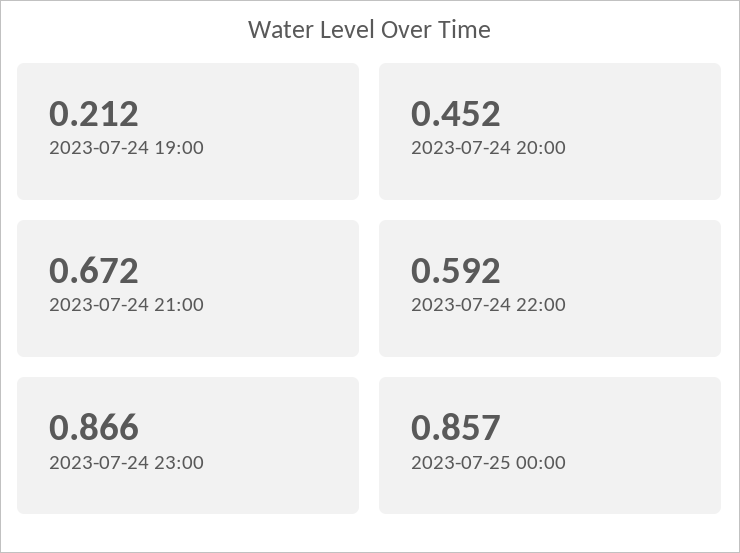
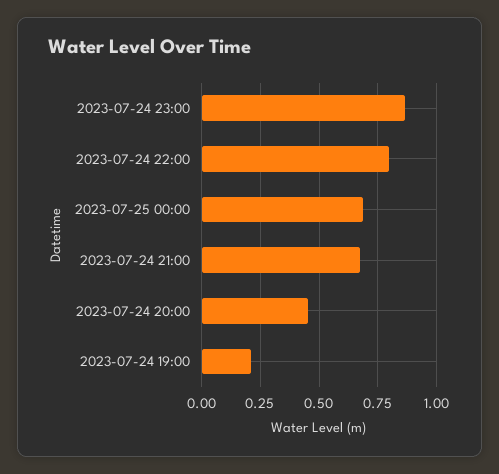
  {
    "2023-07-24 19:00": 0.212,
    "2023-07-24 20:00": 0.452,
    "2023-07-24 21:00": 0.672,
-   "2023-07-24 22:00": 0.592,
+   "2023-07-24 22:00": 0.8,
    "2023-07-24 23:00": 0.866,
-   "2023-07-25 00:00": 0.857
+   "2023-07-25 00:00": 0.7
  }

